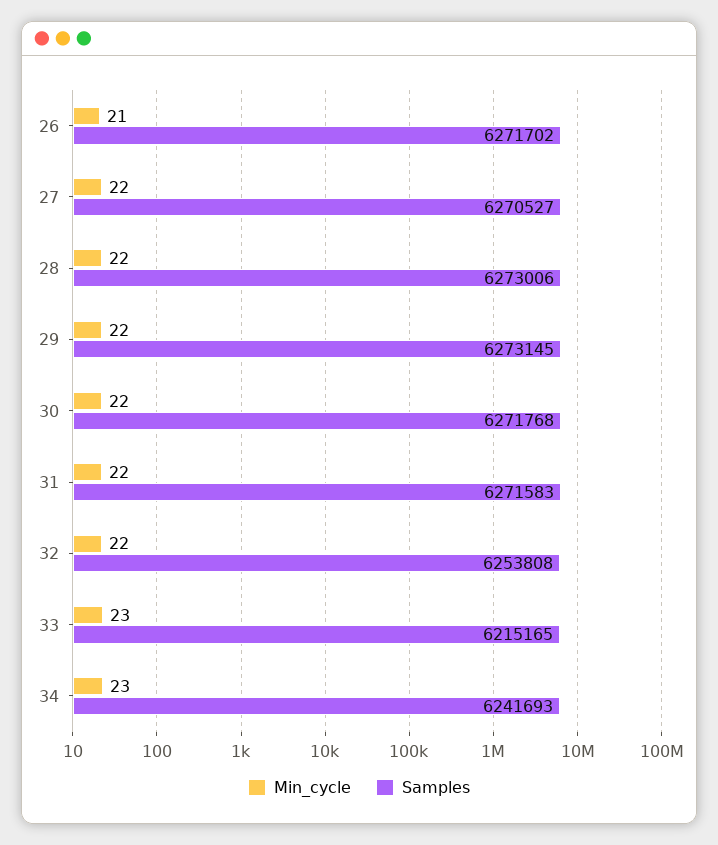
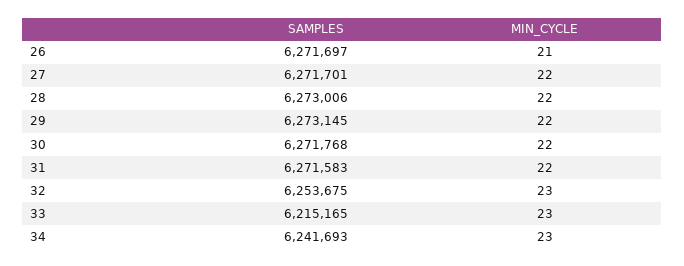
  {
    "Min_cycle": {
      "26": 21,
      "27": 22,
      "28": 22,
      "29": 22,
      "30": 22,
      "31": 22,
-     "32": 22,
+     "32": 23,
      "33": 23,
      "34": 23
    },
    "Samples": {
-     "26": 6271702,
+     "26": 6271697,
-     "27": 6270527,
+     "27": 6271701,
      "28": 6273006,
      "29": 6273145,
      "30": 6271768,
      "31": 6271583,
-     "32": 6253808,
+     "32": 6253675,
      "33": 6215165,
      "34": 6241693
    }
  }

